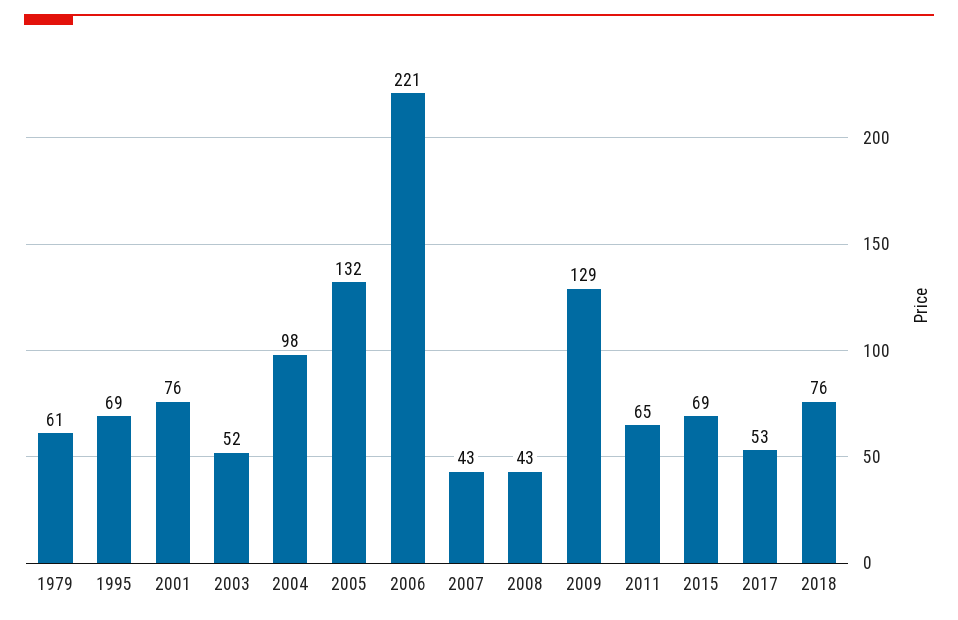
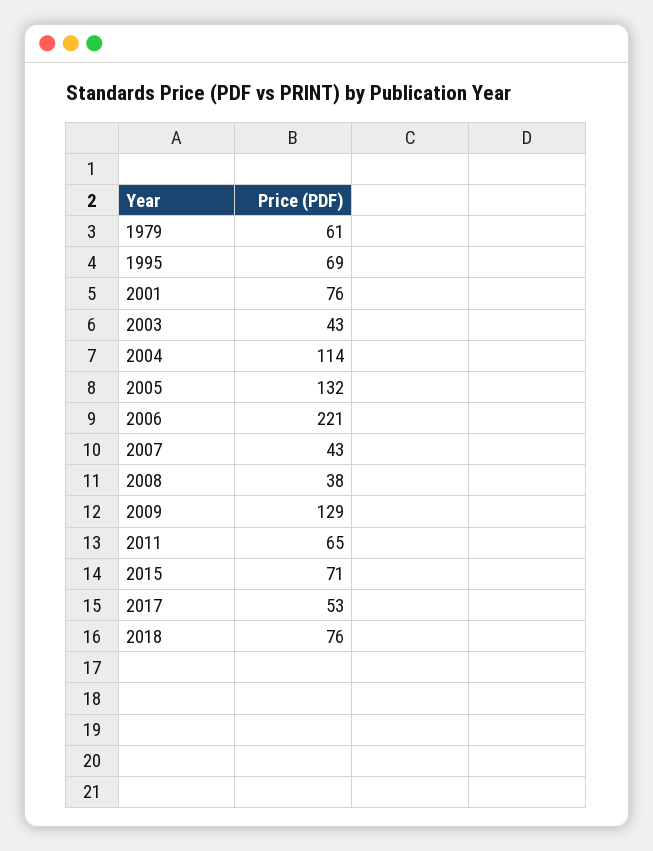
  {
    "1979": 61,
    "1995": 69,
    "2001": 76,
-   "2003": 52,
+   "2003": 43,
-   "2004": 98,
+   "2004": 114,
    "2005": 132,
    "2006": 221,
    "2007": 43,
-   "2008": 43,
+   "2008": 38,
    "2009": 129,
    "2011": 65,
-   "2015": 69,
+   "2015": 71,
    "2017": 53,
    "2018": 76
  }

